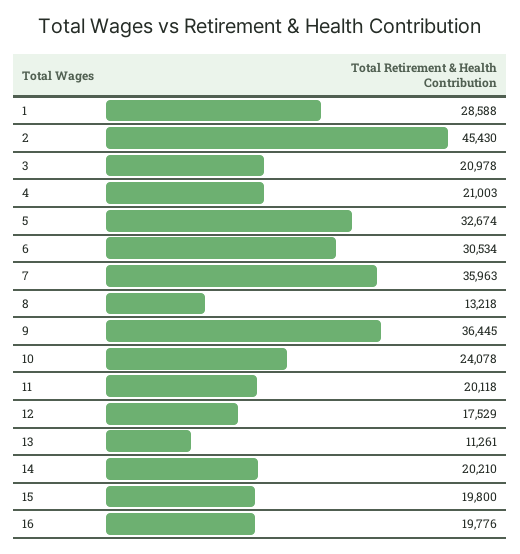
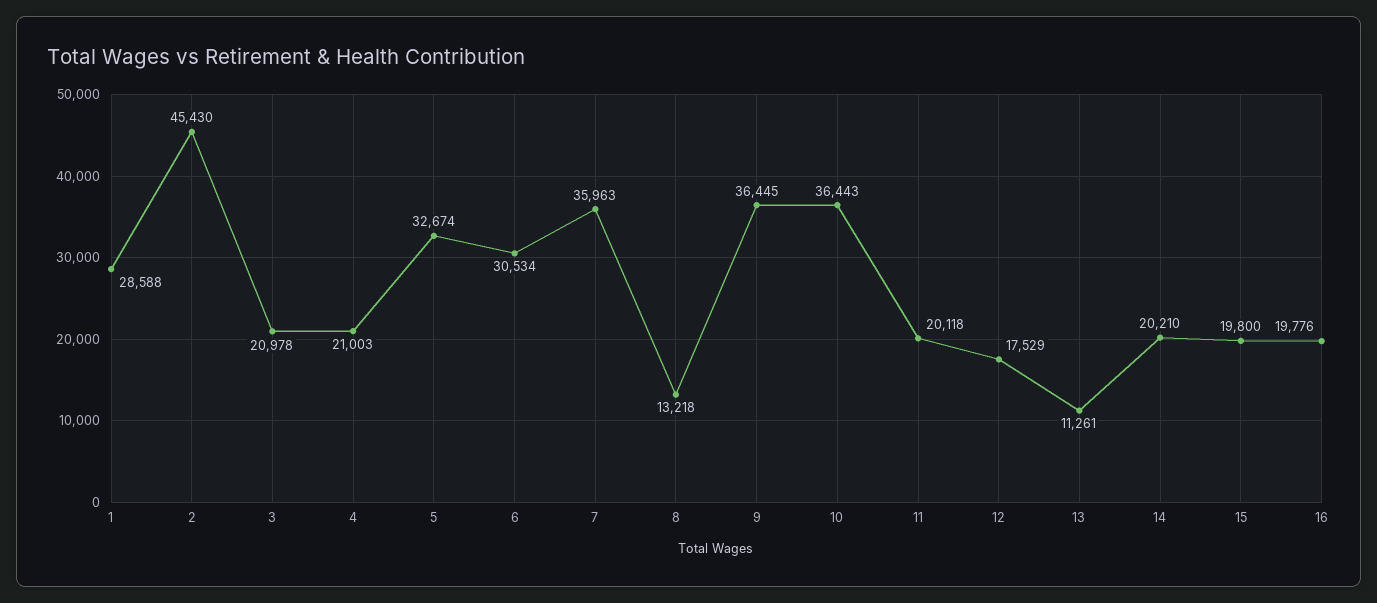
  {
    "1": 28588,
    "2": 45430,
    "3": 20978,
    "4": 21003,
    "5": 32674,
    "6": 30534,
    "7": 35963,
    "8": 13218,
    "9": 36445,
-   "10": 24078,
+   "10": 36443,
    "11": 20118,
    "12": 17529,
    "13": 11261,
    "14": 20210,
    "15": 19800,
    "16": 19776
  }

